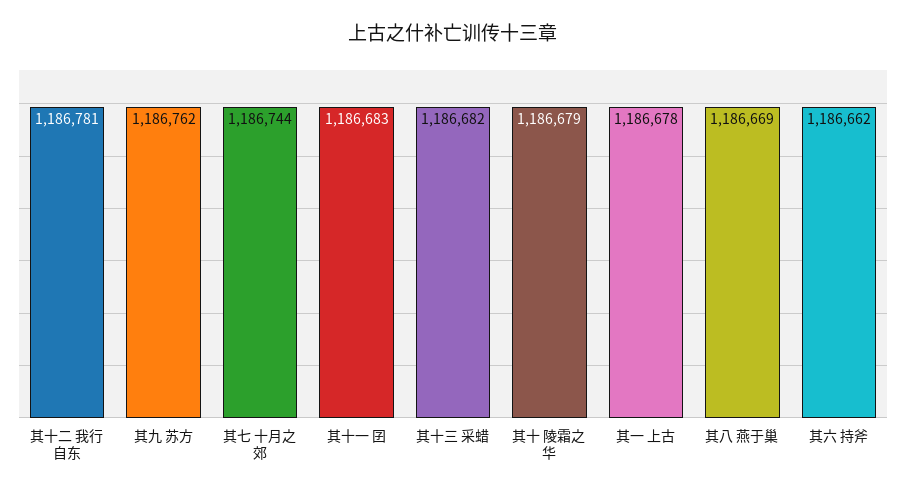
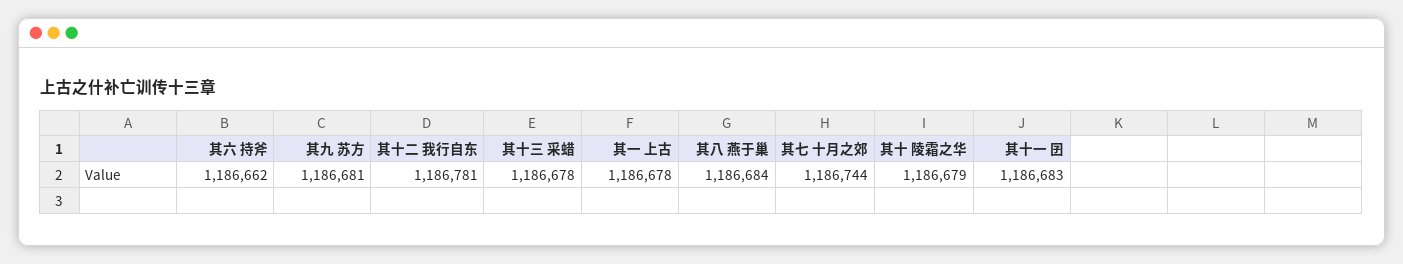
  {
    "其十二 我行自东": 1186781,
-   "其九 苏方": 1186762,
+   "其九 苏方": 1186681,
    "其七 十月之郊": 1186744,
    "其十一 囝": 1186683,
-   "其十三 采蜡": 1186682,
+   "其十三 采蜡": 1186678,
    "其十 陵霜之华": 1186679,
    "其一 上古": 1186678,
-   "其八 燕于巢": 1186669,
+   "其八 燕于巢": 1186684,
    "其六 持斧": 1186662
  }

